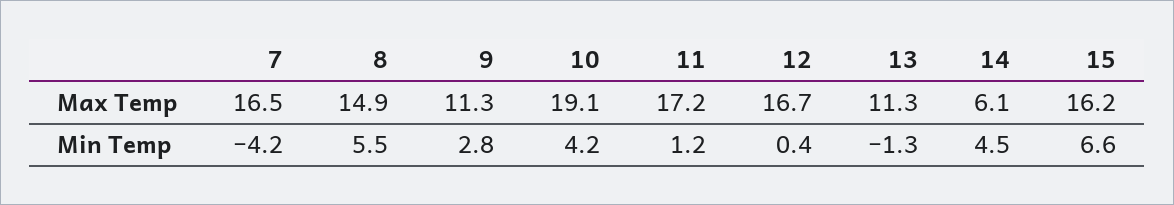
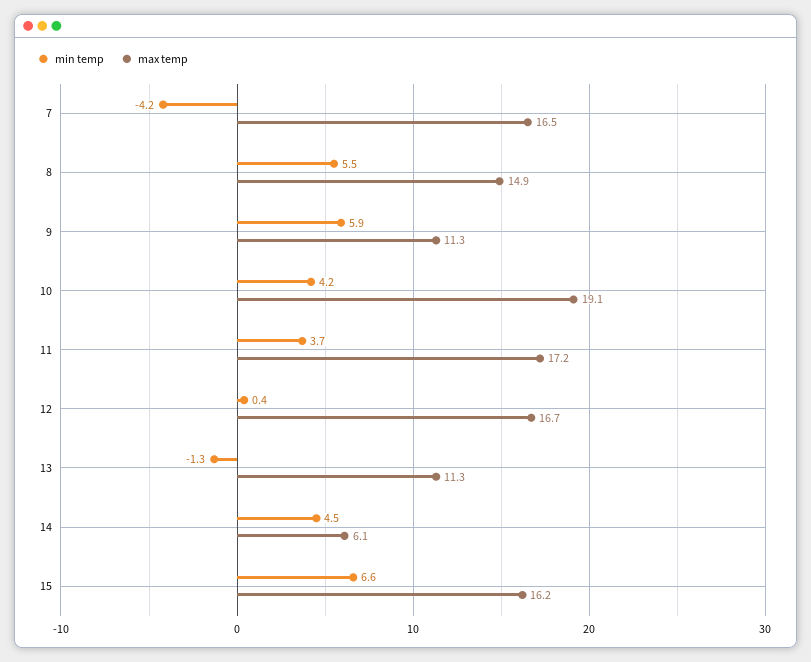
  {
    "Max Temp": {
      "7": 16.5,
      "8": 14.9,
      "9": 11.3,
      "10": 19.1,
      "11": 17.2,
      "12": 16.7,
      "13": 11.3,
      "14": 6.1,
      "15": 16.2
    },
    "Min Temp": {
      "7": -4.2,
      "8": 5.5,
-     "9": 2.8,
+     "9": 5.9,
      "10": 4.2,
-     "11": 1.2,
+     "11": 3.7,
      "12": 0.4,
      "13": -1.3,
      "14": 4.5,
      "15": 6.6
    }
  }

